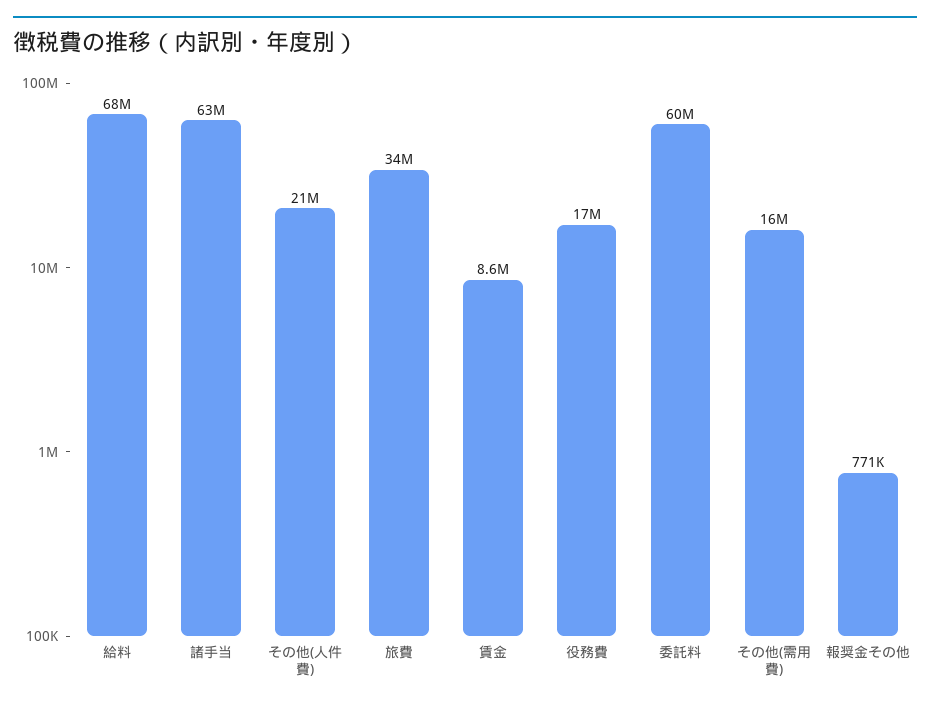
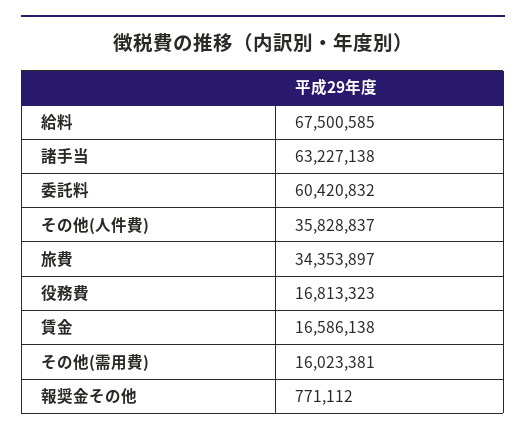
  {
    "給料": 67500585,
    "諸手当": 63227138,
-   "その他(人件費)": 21000000,
+   "その他(人件費)": 35828837,
    "旅費": 34353897,
-   "賃金": 8600000,
+   "賃金": 16586138,
    "役務費": 16813323,
    "委託料": 60420832,
    "その他(需用費)": 16023381,
    "報奨金その他": 771112
  }

